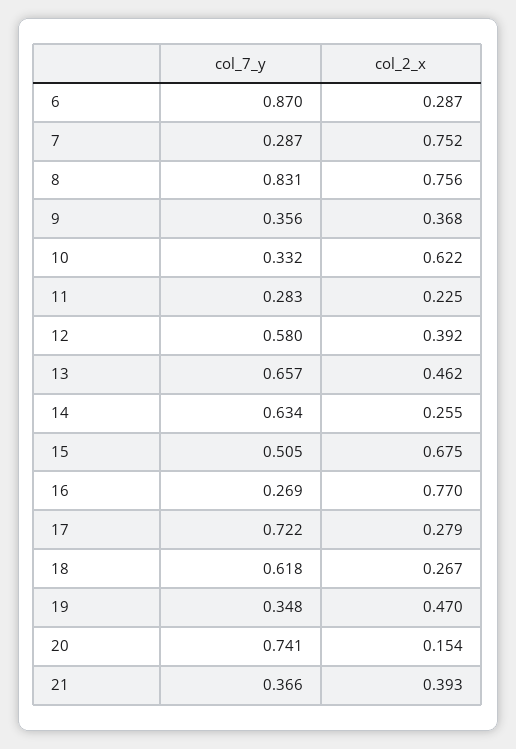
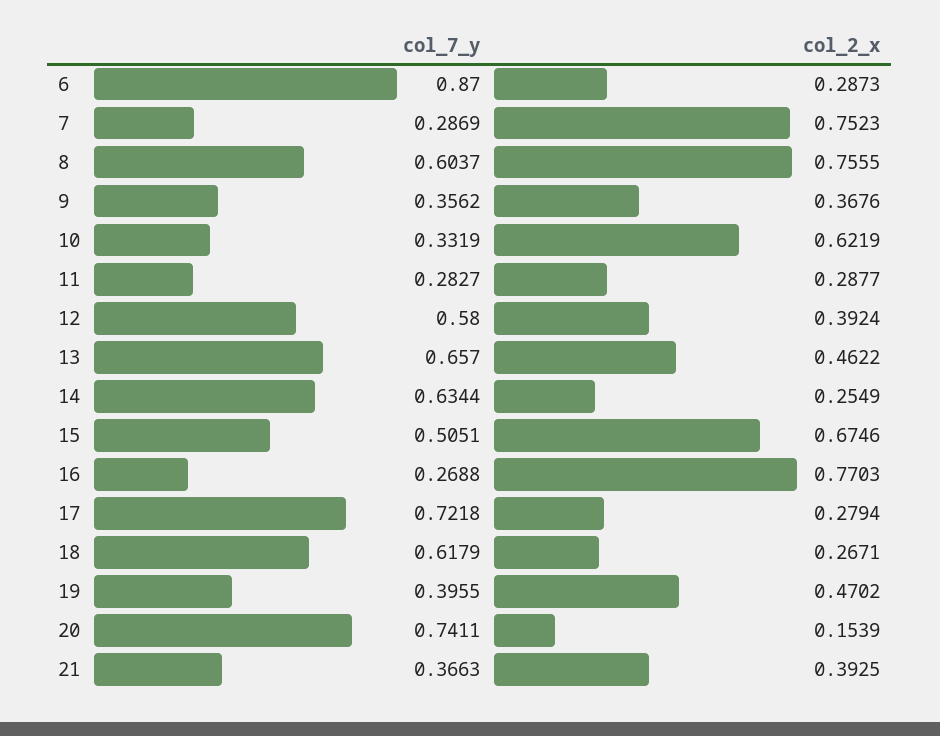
  {
    "col_7_y": {
      "6": 0.87,
      "7": 0.2869,
-     "8": 0.831,
+     "8": 0.6037,
      "9": 0.3562,
      "10": 0.3319,
      "11": 0.2827,
      "12": 0.58,
      "13": 0.657,
      "14": 0.6344,
      "15": 0.5051,
      "16": 0.2688,
      "17": 0.7218,
      "18": 0.6179,
-     "19": 0.348,
+     "19": 0.3955,
      "20": 0.7411,
      "21": 0.3663
    },
    "col_2_x": {
      "6": 0.2873,
      "7": 0.7523,
      "8": 0.7555,
      "9": 0.3676,
      "10": 0.6219,
-     "11": 0.225,
+     "11": 0.2877,
      "12": 0.3924,
      "13": 0.4622,
      "14": 0.2549,
      "15": 0.6746,
      "16": 0.7703,
      "17": 0.2794,
      "18": 0.2671,
      "19": 0.4702,
      "20": 0.1539,
      "21": 0.3925
    }
  }

